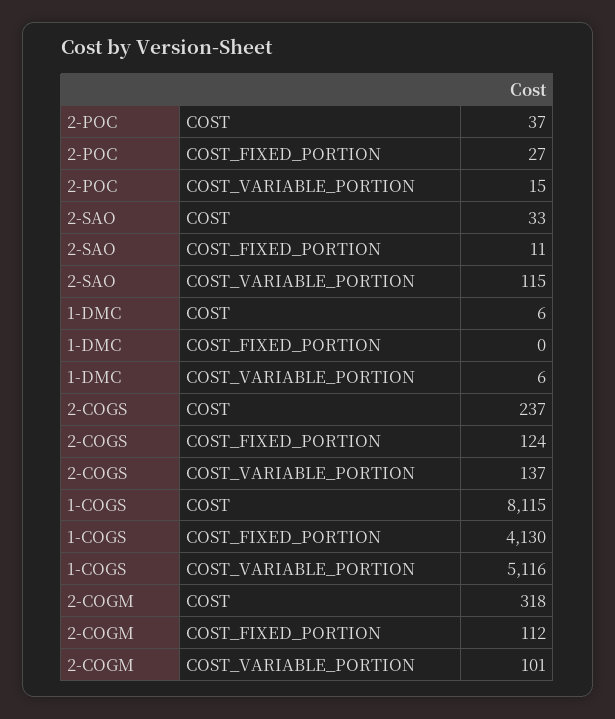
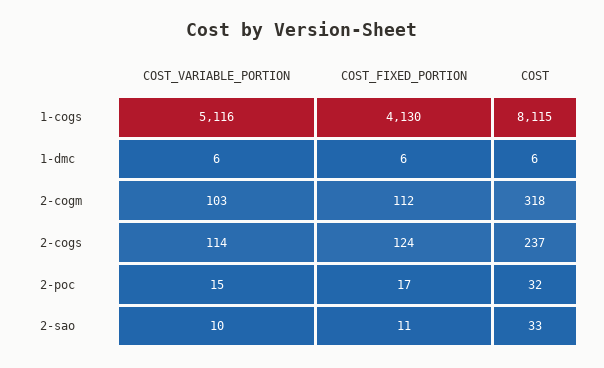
  {
    "2-POC": {
-     "COST": 37,
+     "COST": 32,
-     "COST_FIXED_PORTION": 27,
+     "COST_FIXED_PORTION": 17,
      "COST_VARIABLE_PORTION": 15
    },
    "2-SAO": {
      "COST": 33,
      "COST_FIXED_PORTION": 11,
-     "COST_VARIABLE_PORTION": 115
+     "COST_VARIABLE_PORTION": 10
    },
    "1-DMC": {
      "COST": 6,
-     "COST_FIXED_PORTION": 0,
+     "COST_FIXED_PORTION": 6,
      "COST_VARIABLE_PORTION": 6
    },
    "2-COGS": {
      "COST": 237,
      "COST_FIXED_PORTION": 124,
-     "COST_VARIABLE_PORTION": 137
+     "COST_VARIABLE_PORTION": 114
    },
    "1-COGS": {
      "COST": 8115,
      "COST_FIXED_PORTION": 4130,
      "COST_VARIABLE_PORTION": 5116
    },
    "2-COGM": {
      "COST": 318,
      "COST_FIXED_PORTION": 112,
-     "COST_VARIABLE_PORTION": 101
+     "COST_VARIABLE_PORTION": 103
    }
  }

